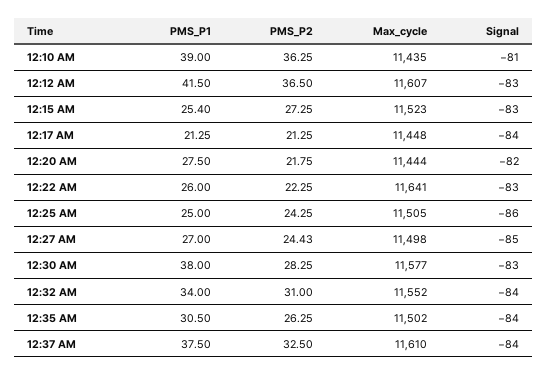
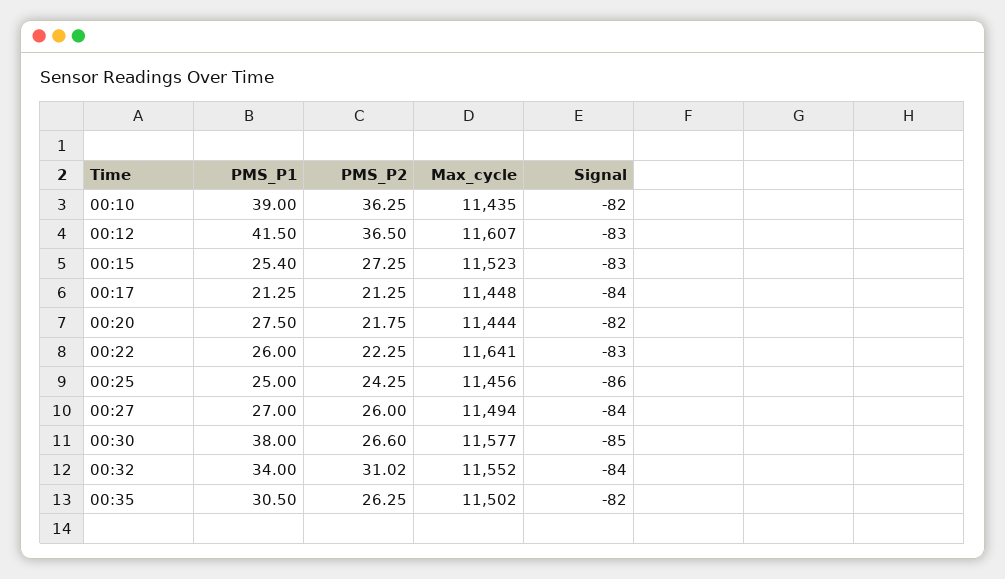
  {
    "PMS_P1": {
      "12:10 AM": 39,
      "12:12 AM": 41.5,
      "12:15 AM": 25.4,
      "12:17 AM": 21.25,
      "12:20 AM": 27.5,
      "12:22 AM": 26,
      "12:25 AM": 25,
      "12:27 AM": 27,
      "12:30 AM": 38,
      "12:32 AM": 34,
-     "12:35 AM": 30.5,
+     "12:35 AM": 30.5
-     "12:37 AM": 37.5
    },
    "PMS_P2": {
      "12:10 AM": 36.25,
      "12:12 AM": 36.5,
      "12:15 AM": 27.25,
      "12:17 AM": 21.25,
      "12:20 AM": 21.75,
      "12:22 AM": 22.25,
      "12:25 AM": 24.25,
-     "12:27 AM": 24.43,
+     "12:27 AM": 26,
-     "12:30 AM": 28.25,
+     "12:30 AM": 26.6,
-     "12:32 AM": 31,
+     "12:32 AM": 31.02,
-     "12:35 AM": 26.25,
+     "12:35 AM": 26.25
-     "12:37 AM": 32.5
    },
    "Max_cycle": {
      "12:10 AM": 11435,
      "12:12 AM": 11607,
      "12:15 AM": 11523,
      "12:17 AM": 11448,
      "12:20 AM": 11444,
      "12:22 AM": 11641,
-     "12:25 AM": 11505,
+     "12:25 AM": 11456,
-     "12:27 AM": 11498,
+     "12:27 AM": 11494,
      "12:30 AM": 11577,
      "12:32 AM": 11552,
-     "12:35 AM": 11502,
+     "12:35 AM": 11502
-     "12:37 AM": 11610
    },
    "Signal": {
-     "12:10 AM": -81,
+     "12:10 AM": -82,
      "12:12 AM": -83,
      "12:15 AM": -83,
      "12:17 AM": -84,
      "12:20 AM": -82,
      "12:22 AM": -83,
      "12:25 AM": -86,
-     "12:27 AM": -85,
+     "12:27 AM": -84,
-     "12:30 AM": -83,
+     "12:30 AM": -85,
      "12:32 AM": -84,
-     "12:35 AM": -84,
+     "12:35 AM": -82
-     "12:37 AM": -84
    }
  }

